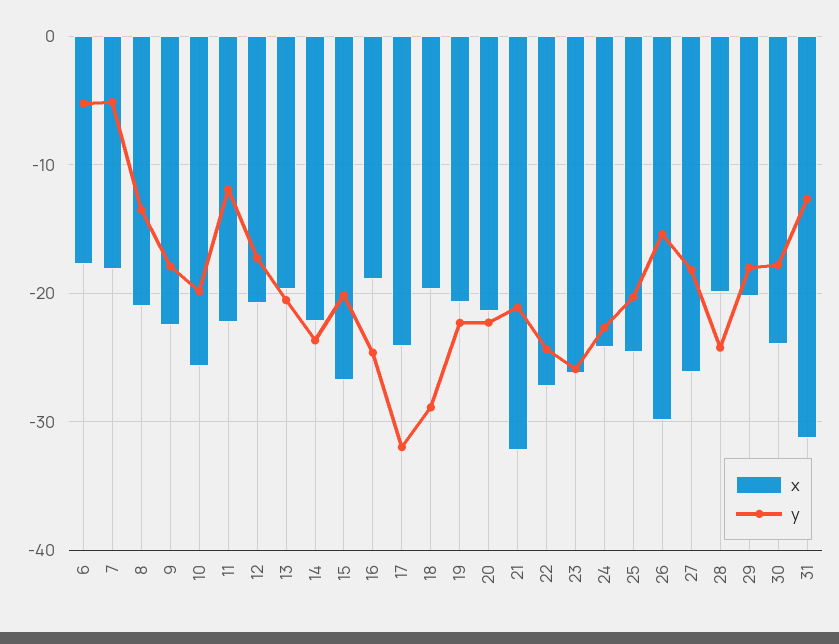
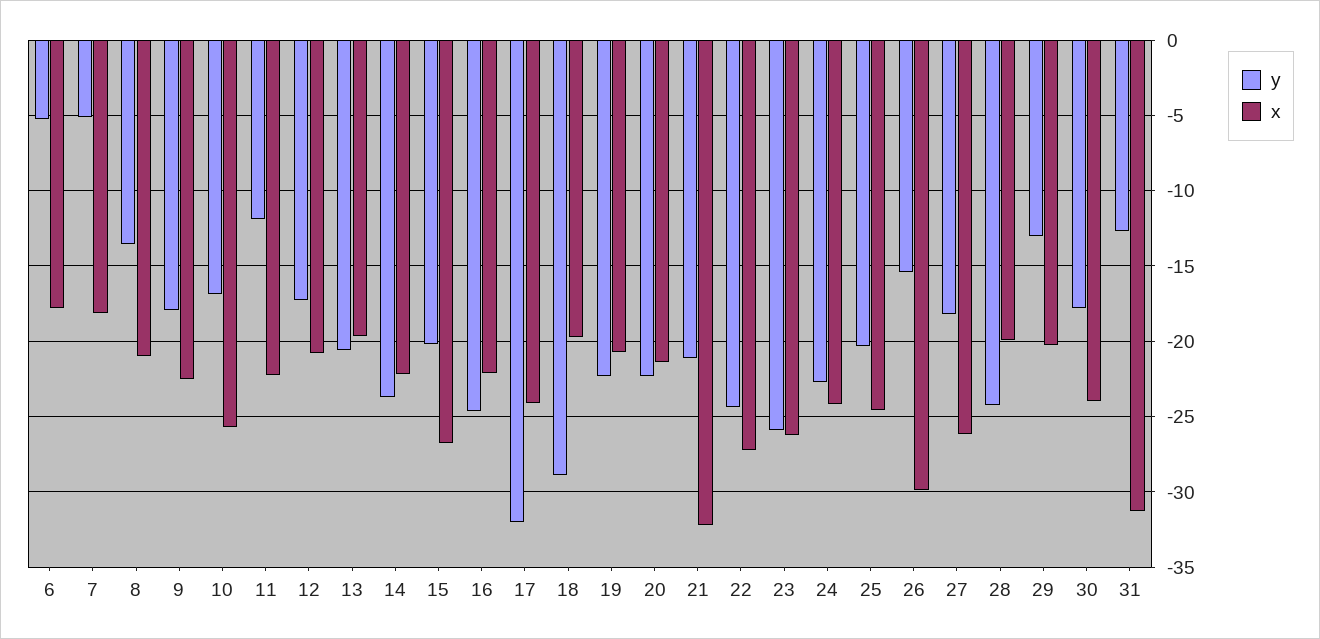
  {
    "x": {
      "6": -18,
      "7": -18,
      "8": -21,
      "9": -22.5,
      "10": -25.5,
      "11": -22,
      "12": -21,
      "13": -19.5,
      "14": -22,
      "15": -26.5,
-     "16": -19,
+     "16": -22,
      "17": -24,
      "18": -19.5,
      "19": -20.5,
      "20": -21.5,
      "21": -32,
      "22": -27,
      "23": -26,
      "24": -24,
      "25": -24.5,
      "26": -30,
      "27": -26,
      "28": -20,
      "29": -20,
      "30": -24,
      "31": -31.5
    },
    "y": {
      "6": -5.5,
      "7": -5,
      "8": -13.5,
      "9": -18,
-     "10": -20,
+     "10": -17,
      "11": -12,
      "12": -17.5,
      "13": -20.5,
      "14": -23.5,
      "15": -20,
      "16": -24.5,
      "17": -32,
      "18": -29,
      "19": -22.5,
      "20": -22.5,
      "21": -21,
      "22": -24.5,
      "23": -26,
      "24": -22.5,
      "25": -20.5,
      "26": -15.5,
      "27": -18,
      "28": -24,
-     "29": -18,
+     "29": -13,
      "30": -18,
      "31": -12.5
    }
  }

